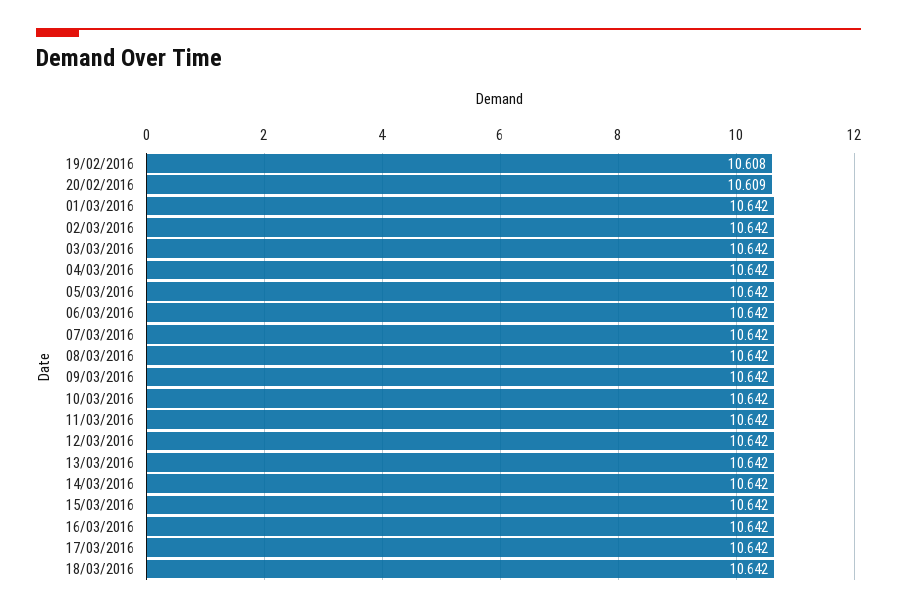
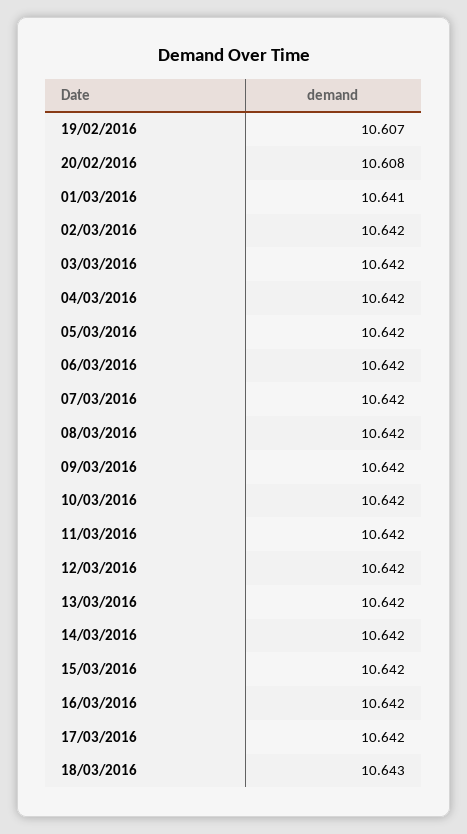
  {
-   "19/02/2016": 10.608,
+   "19/02/2016": 10.607,
-   "20/02/2016": 10.609,
+   "20/02/2016": 10.608,
-   "01/03/2016": 10.642,
+   "01/03/2016": 10.641,
    "02/03/2016": 10.642,
    "03/03/2016": 10.642,
    "04/03/2016": 10.642,
    "05/03/2016": 10.642,
    "06/03/2016": 10.642,
    "07/03/2016": 10.642,
    "08/03/2016": 10.642,
    "09/03/2016": 10.642,
    "10/03/2016": 10.642,
    "11/03/2016": 10.642,
    "12/03/2016": 10.642,
    "13/03/2016": 10.642,
    "14/03/2016": 10.642,
    "15/03/2016": 10.642,
    "16/03/2016": 10.642,
    "17/03/2016": 10.642,
-   "18/03/2016": 10.642
+   "18/03/2016": 10.643
  }

